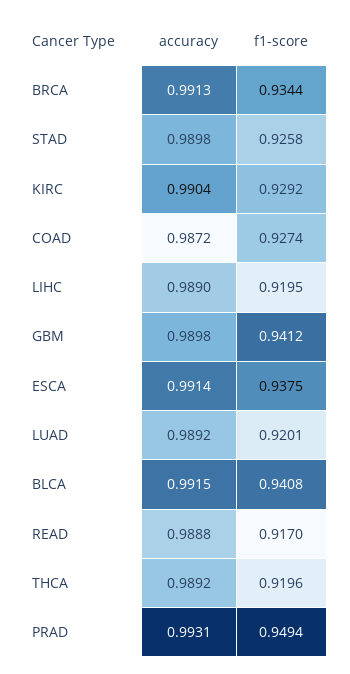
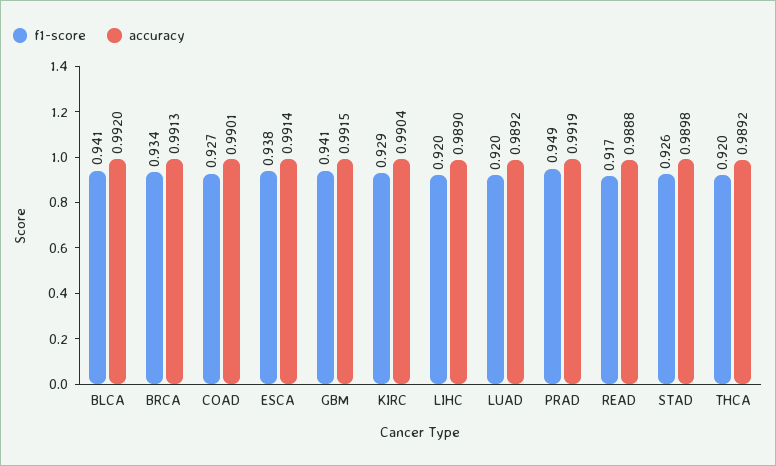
  {
    "accuracy": {
      "BRCA": 0.9913,
      "STAD": 0.9898,
      "KIRC": 0.9904,
-     "COAD": 0.9872,
+     "COAD": 0.9901,
      "LIHC": 0.989,
-     "GBM": 0.9898,
+     "GBM": 0.9915,
      "ESCA": 0.9914,
      "LUAD": 0.9892,
-     "BLCA": 0.9915,
+     "BLCA": 0.992,
      "READ": 0.9888,
      "THCA": 0.9892,
-     "PRAD": 0.9931
+     "PRAD": 0.9919
    },
    "f1-score": {
      "BRCA": 0.9344,
      "STAD": 0.9258,
      "KIRC": 0.9292,
      "COAD": 0.9274,
      "LIHC": 0.9195,
      "GBM": 0.9412,
      "ESCA": 0.9375,
      "LUAD": 0.9201,
      "BLCA": 0.9408,
      "READ": 0.917,
      "THCA": 0.9196,
      "PRAD": 0.9494
    }
  }

